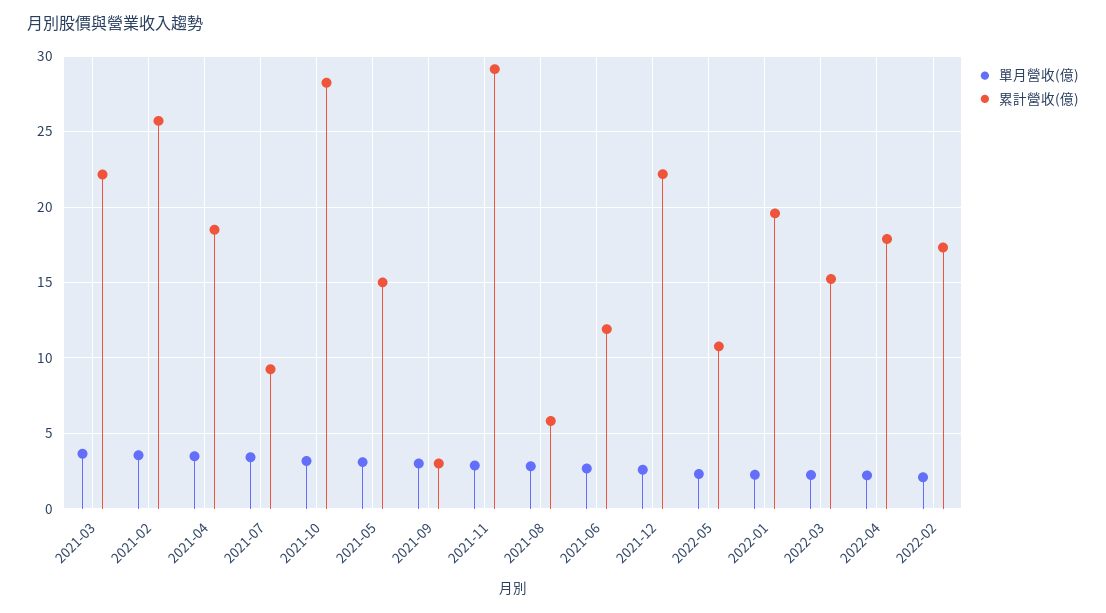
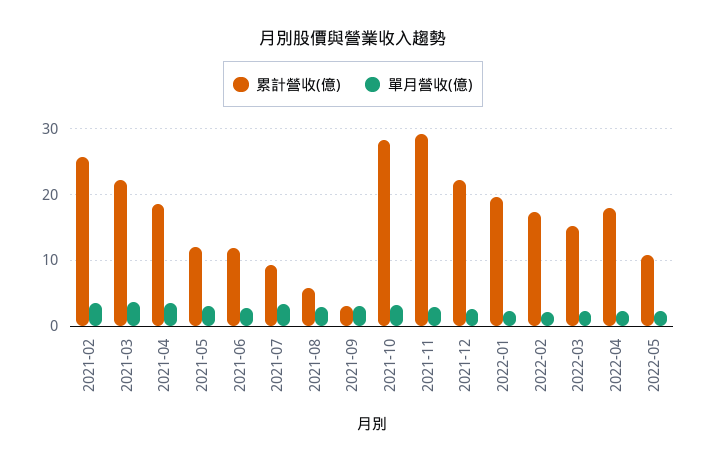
  {
    "單月營收(億)": {
      "2021-03": 3.5,
      "2021-02": 3.5,
      "2021-04": 3.5,
      "2021-07": 3.5,
      "2021-10": 3,
      "2021-05": 3,
      "2021-09": 3,
      "2021-11": 3,
      "2021-08": 3,
      "2021-06": 2.5,
      "2021-12": 2.5,
      "2022-05": 2.5,
      "2022-01": 2.5,
      "2022-03": 2,
      "2022-04": 2,
      "2022-02": 2
    },
    "累計營收(億)": {
      "2021-03": 22,
      "2021-02": 25.5,
      "2021-04": 18.5,
      "2021-07": 9.5,
      "2021-10": 28,
-     "2021-05": 15,
+     "2021-05": 12,
      "2021-09": 3,
      "2021-11": 29,
      "2021-08": 6,
      "2021-06": 12,
      "2021-12": 22,
      "2022-05": 11,
      "2022-01": 19.5,
      "2022-03": 15,
      "2022-04": 18,
      "2022-02": 17.5
    }
  }

